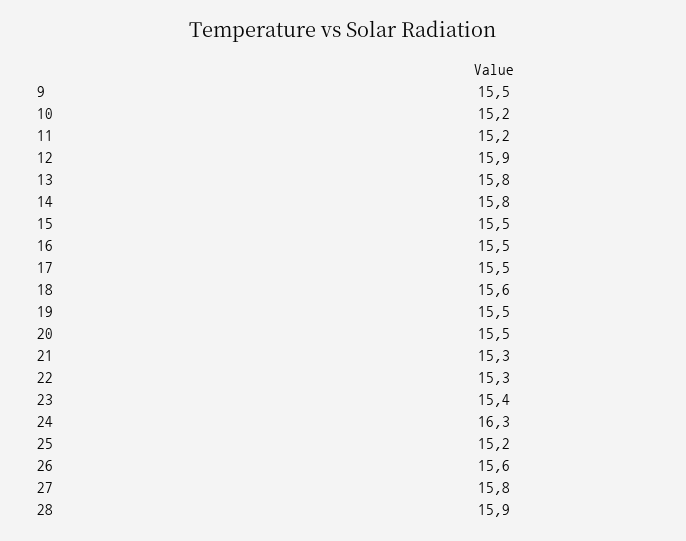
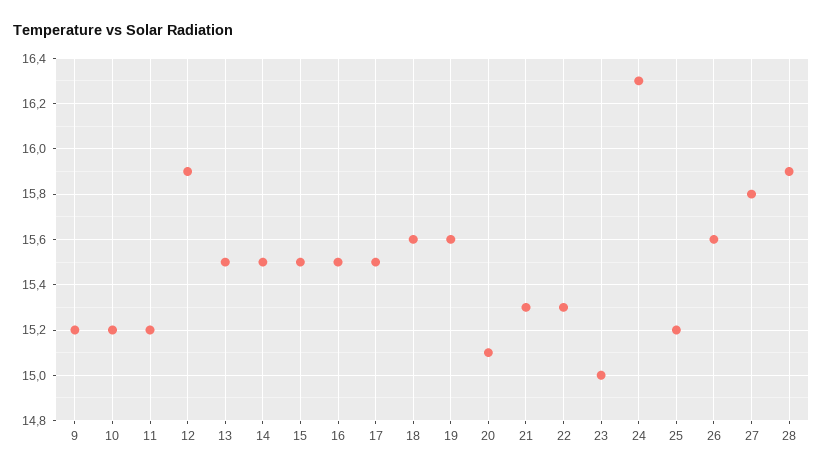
  {
-   "9": 15.5,
+   "9": 15.2,
    "10": 15.2,
    "11": 15.2,
    "12": 15.9,
-   "13": 15.8,
+   "13": 15.5,
-   "14": 15.8,
+   "14": 15.5,
    "15": 15.5,
    "16": 15.5,
    "17": 15.5,
    "18": 15.6,
-   "19": 15.5,
+   "19": 15.6,
-   "20": 15.5,
+   "20": 15.1,
    "21": 15.3,
    "22": 15.3,
-   "23": 15.4,
+   "23": 15,
    "24": 16.3,
    "25": 15.2,
    "26": 15.6,
    "27": 15.8,
    "28": 15.9
  }

